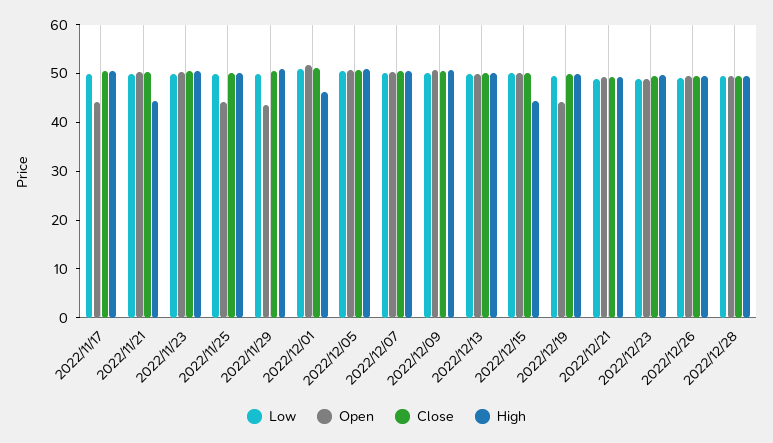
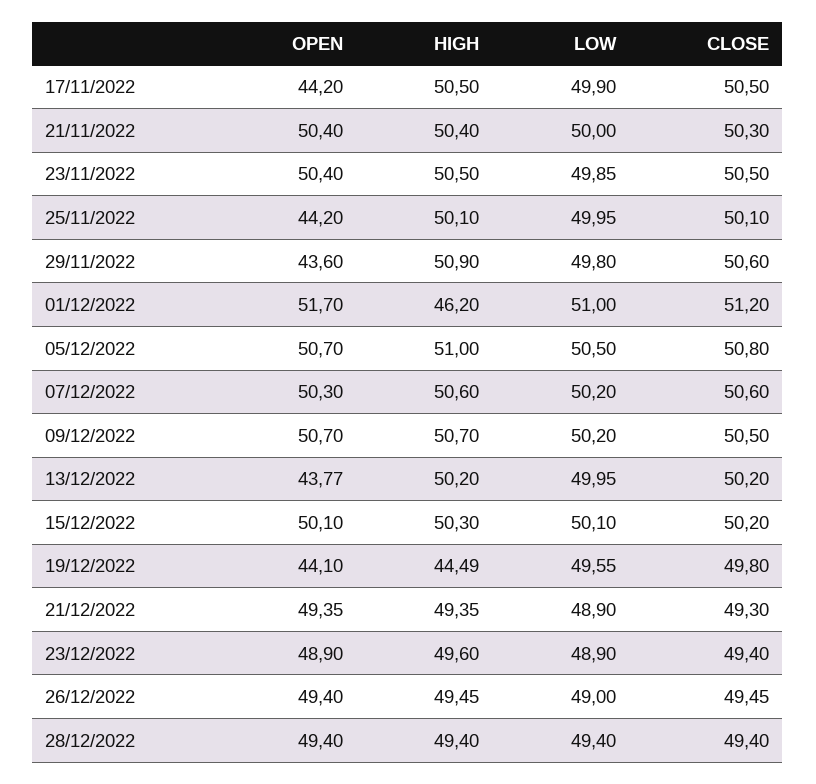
  {
    "Low": {
      "2022/11/17": 49.9,
      "2022/11/21": 50,
      "2022/11/23": 49.85,
      "2022/11/25": 49.95,
      "2022/11/29": 49.8,
      "2022/12/01": 51,
      "2022/12/05": 50.5,
      "2022/12/07": 50.2,
      "2022/12/09": 50.2,
      "2022/12/13": 49.95,
      "2022/12/15": 50.1,
      "2022/12/19": 49.55,
      "2022/12/21": 48.9,
      "2022/12/23": 48.9,
      "2022/12/26": 49,
      "2022/12/28": 49.4
    },
    "Open": {
      "2022/11/17": 44.2,
      "2022/11/21": 50.4,
      "2022/11/23": 50.4,
      "2022/11/25": 44.2,
      "2022/11/29": 43.6,
      "2022/12/01": 51.7,
      "2022/12/05": 50.7,
      "2022/12/07": 50.3,
      "2022/12/09": 50.7,
-     "2022/12/13": 50,
+     "2022/12/13": 43.77,
      "2022/12/15": 50.1,
      "2022/12/19": 44.1,
      "2022/12/21": 49.35,
      "2022/12/23": 48.9,
      "2022/12/26": 49.4,
      "2022/12/28": 49.4
    },
    "Close": {
      "2022/11/17": 50.5,
      "2022/11/21": 50.3,
      "2022/11/23": 50.5,
      "2022/11/25": 50.1,
      "2022/11/29": 50.6,
      "2022/12/01": 51.2,
      "2022/12/05": 50.8,
      "2022/12/07": 50.6,
      "2022/12/09": 50.5,
      "2022/12/13": 50.2,
      "2022/12/15": 50.2,
      "2022/12/19": 49.8,
      "2022/12/21": 49.3,
      "2022/12/23": 49.4,
      "2022/12/26": 49.45,
      "2022/12/28": 49.4
    },
    "High": {
      "2022/11/17": 50.5,
-     "2022/11/21": 44,
+     "2022/11/21": 50.4,
      "2022/11/23": 50.5,
      "2022/11/25": 50.1,
      "2022/11/29": 50.9,
      "2022/12/01": 46.2,
      "2022/12/05": 51,
      "2022/12/07": 50.6,
      "2022/12/09": 50.7,
      "2022/12/13": 50.2,
-     "2022/12/15": 44,
+     "2022/12/15": 50.3,
-     "2022/12/19": 50,
+     "2022/12/19": 44.49,
      "2022/12/21": 49.35,
      "2022/12/23": 49.6,
      "2022/12/26": 49.45,
      "2022/12/28": 49.4
    }
  }

